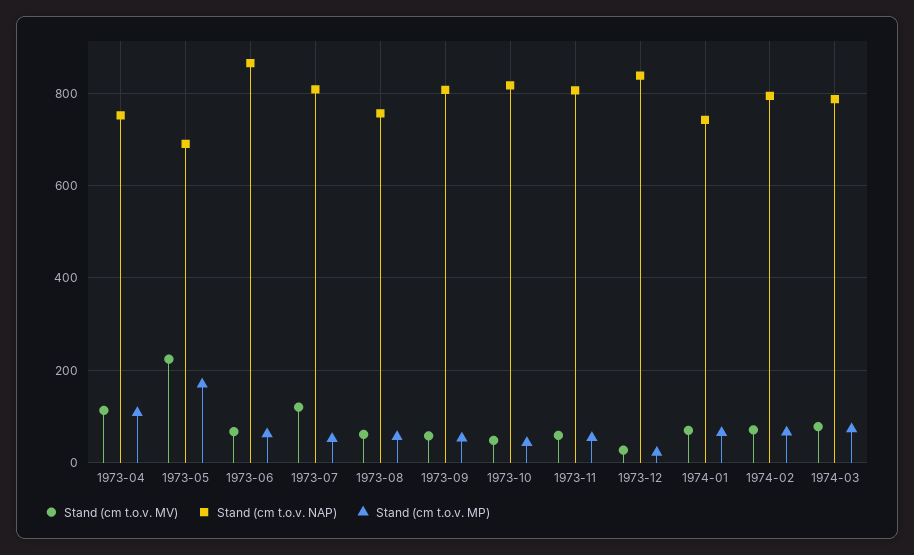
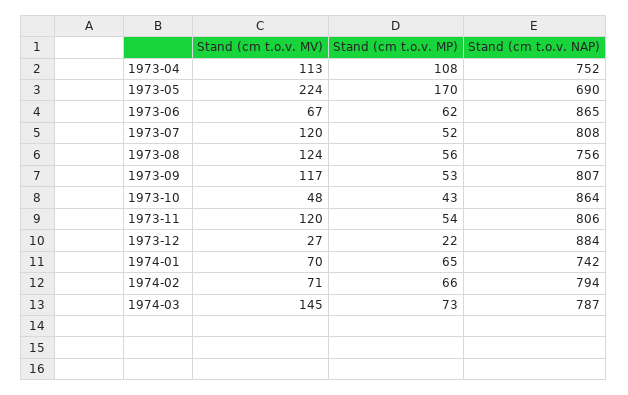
  {
    "Stand (cm t.o.v. MV)": {
      "1973-04": 113,
      "1973-05": 224,
      "1973-06": 67,
      "1973-07": 120,
-     "1973-08": 60,
+     "1973-08": 124,
-     "1973-09": 60,
+     "1973-09": 117,
      "1973-10": 48,
-     "1973-11": 60,
+     "1973-11": 120,
      "1973-12": 27,
      "1974-01": 70,
      "1974-02": 71,
-     "1974-03": 80
+     "1974-03": 145
    },
    "Stand (cm t.o.v. NAP)": {
      "1973-04": 752,
      "1973-05": 690,
      "1973-06": 865,
      "1973-07": 808,
      "1973-08": 756,
      "1973-09": 807,
-     "1973-10": 820,
+     "1973-10": 864,
      "1973-11": 806,
-     "1973-12": 840,
+     "1973-12": 884,
      "1974-01": 742,
      "1974-02": 794,
      "1974-03": 787
    },
    "Stand (cm t.o.v. MP)": {
      "1973-04": 108,
      "1973-05": 170,
      "1973-06": 62,
      "1973-07": 52,
      "1973-08": 56,
      "1973-09": 53,
      "1973-10": 43,
      "1973-11": 54,
      "1973-12": 22,
      "1974-01": 65,
      "1974-02": 66,
      "1974-03": 73
    }
  }

